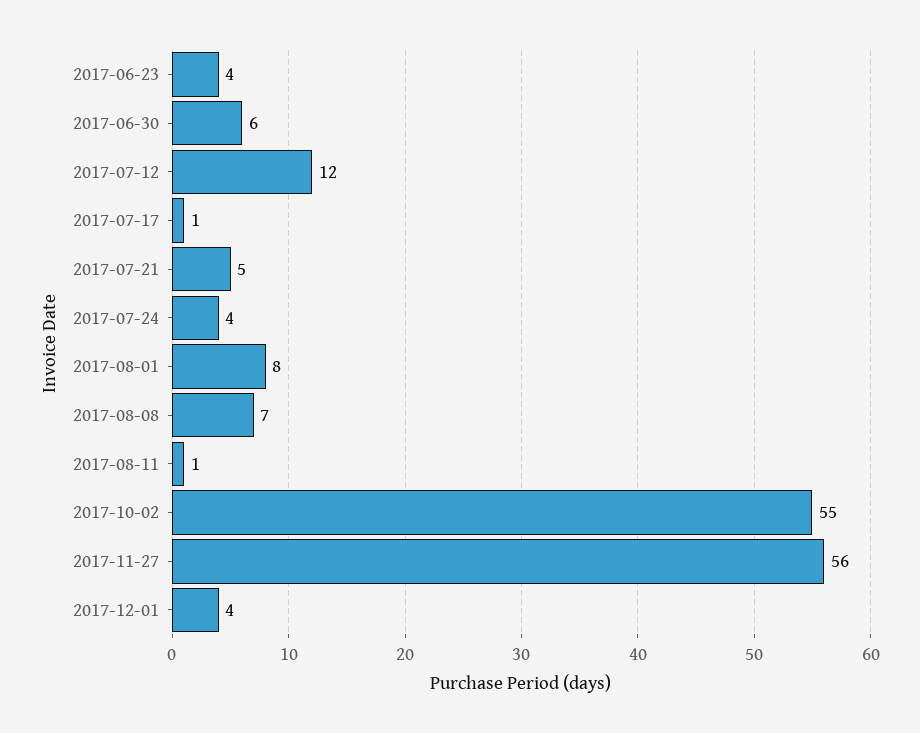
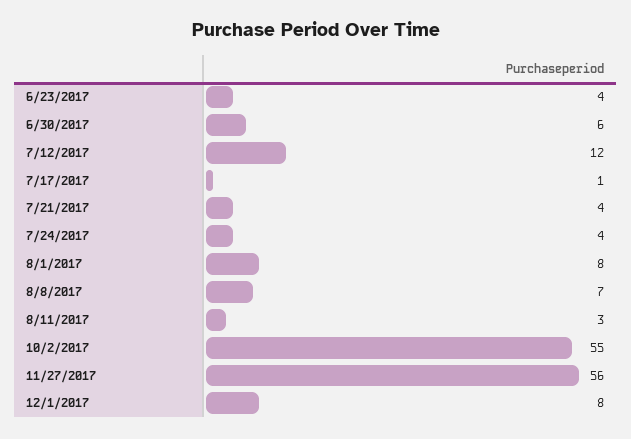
  {
    "2017-06-23": 4,
    "2017-06-30": 6,
    "2017-07-12": 12,
    "2017-07-17": 1,
-   "2017-07-21": 5,
+   "2017-07-21": 4,
    "2017-07-24": 4,
    "2017-08-01": 8,
    "2017-08-08": 7,
-   "2017-08-11": 1,
+   "2017-08-11": 3,
    "2017-10-02": 55,
    "2017-11-27": 56,
-   "2017-12-01": 4
+   "2017-12-01": 8
  }

